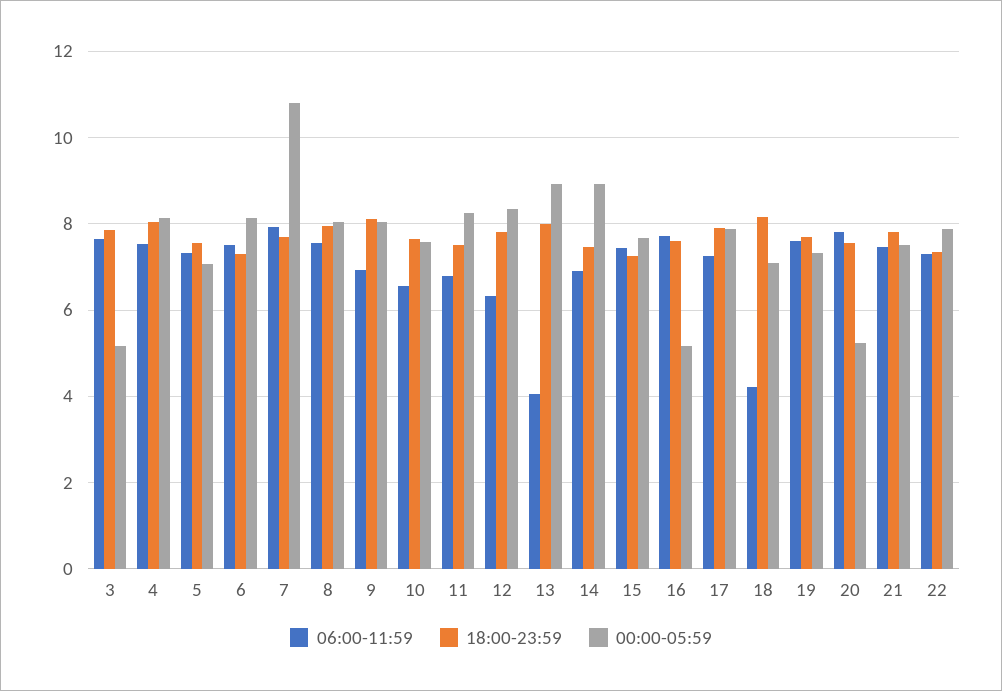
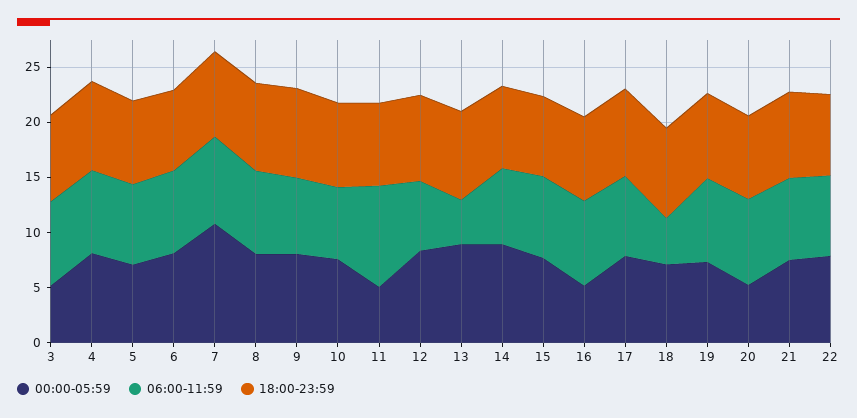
  {
    "06:00-11:59": {
      "3": 7.6,
      "4": 7.6,
      "5": 7.4,
      "6": 7.6,
      "7": 8,
      "8": 7.6,
      "9": 7,
      "10": 6.6,
-     "11": 6.8,
+     "11": 9,
      "12": 6.4,
      "13": 4,
      "14": 7,
      "15": 7.4,
      "16": 7.8,
      "17": 7.2,
      "18": 4.2,
      "19": 7.6,
      "20": 7.8,
      "21": 7.4,
      "22": 7.4
    },
    "18:00-23:59": {
      "3": 7.8,
      "4": 8,
      "5": 7.6,
      "6": 7.4,
      "7": 7.8,
      "8": 8,
      "9": 8.2,
      "10": 7.6,
      "11": 7.6,
      "12": 7.8,
      "13": 8,
      "14": 7.4,
      "15": 7.2,
      "16": 7.6,
      "17": 8,
      "18": 8.2,
      "19": 7.8,
      "20": 7.6,
      "21": 7.8,
      "22": 7.4
    },
    "00:00-05:59": {
      "3": 5.2,
      "4": 8.2,
      "5": 7,
      "6": 8.2,
      "7": 10.8,
      "8": 8,
      "9": 8,
      "10": 7.6,
-     "11": 8.2,
+     "11": 5,
      "12": 8.4,
      "13": 9,
      "14": 9,
      "15": 7.6,
      "16": 5.2,
      "17": 7.8,
      "18": 7.2,
      "19": 7.4,
      "20": 5.2,
      "21": 7.6,
      "22": 7.8
    }
  }

